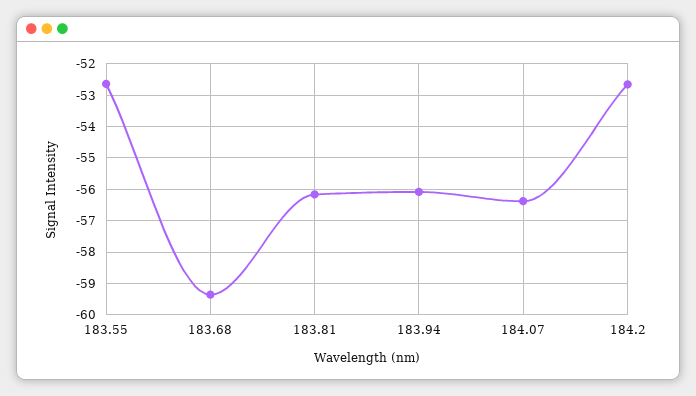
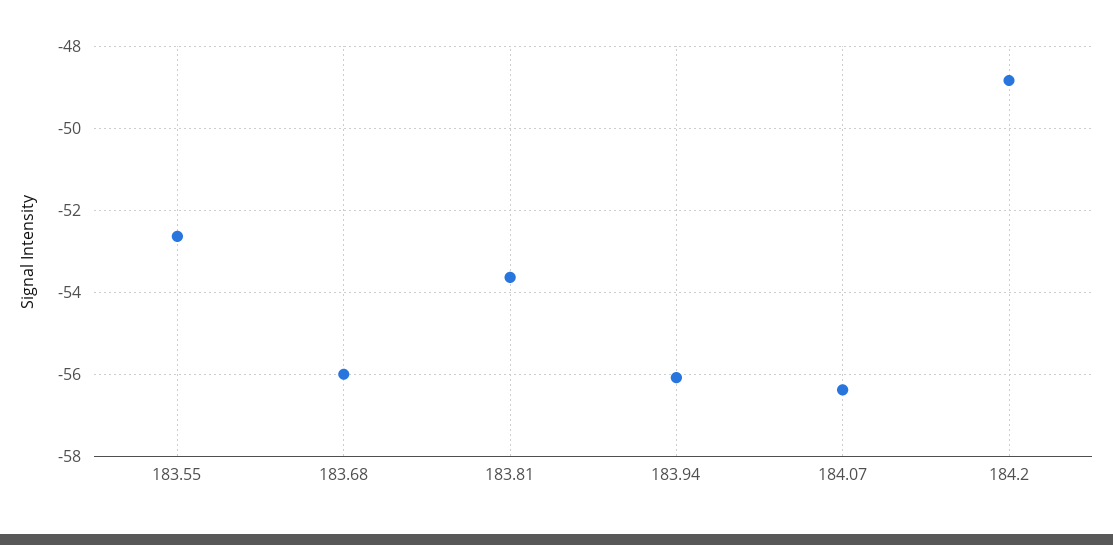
  {
    "183.55": -52.6,
-   "183.68": -59.4,
+   "183.68": -56,
-   "183.81": -56.2,
+   "183.81": -53.6,
    "183.94": -56,
    "184.07": -56.4,
-   "184.2": -52.6
+   "184.2": -48.8
  }

